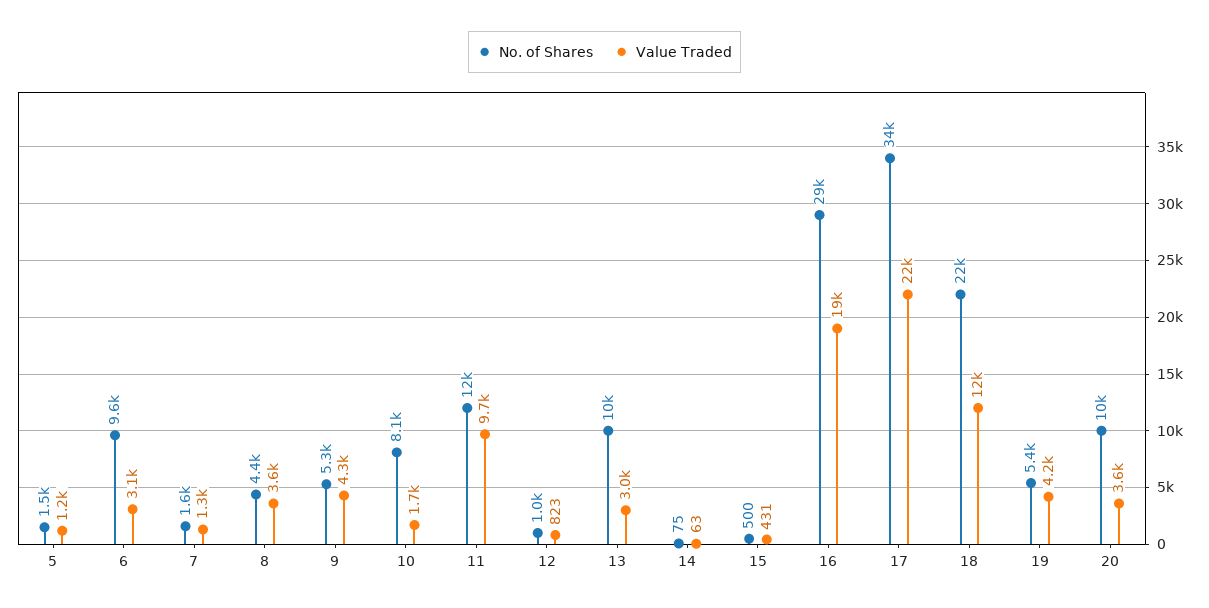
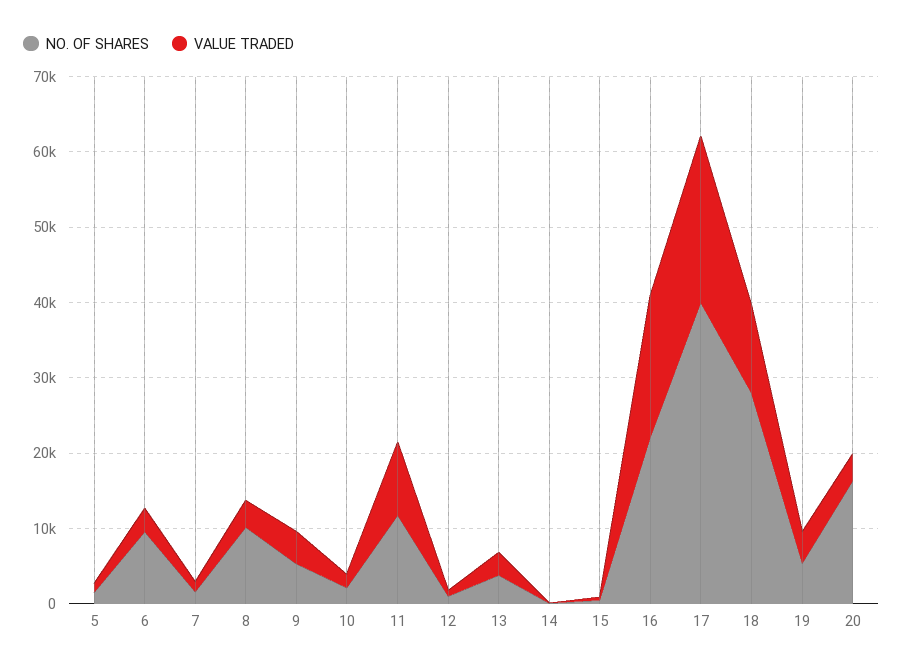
  {
    "No. of Shares": {
      "5": 1500,
      "6": 9600,
      "7": 1600,
-     "8": 4400,
+     "8": 10000,
      "9": 5300,
-     "10": 8100,
+     "10": 2000,
      "11": 12000,
      "12": 1000,
-     "13": 10000,
+     "13": 4000,
      "14": 75,
      "15": 500,
-     "16": 29000,
+     "16": 22000,
-     "17": 34000,
+     "17": 40000,
-     "18": 22000,
+     "18": 28000,
      "19": 5400,
-     "20": 10000
+     "20": 16000
    },
    "Value Traded": {
      "5": 1200,
      "6": 3100,
      "7": 1300,
      "8": 3600,
      "9": 4300,
      "10": 1700,
      "11": 9700,
      "12": 823,
      "13": 3000,
      "14": 63,
      "15": 431,
      "16": 19000,
      "17": 22000,
      "18": 12000,
      "19": 4200,
      "20": 3600
    }
  }

